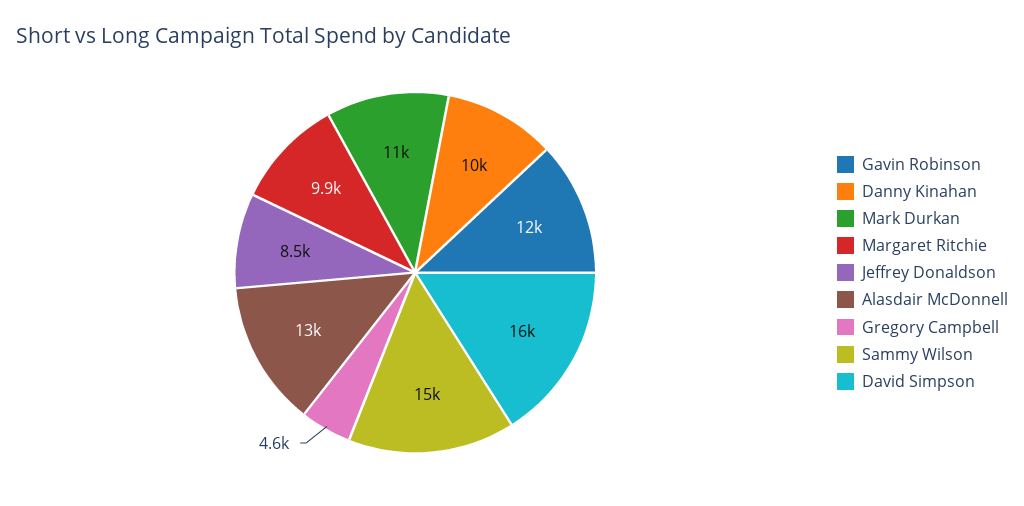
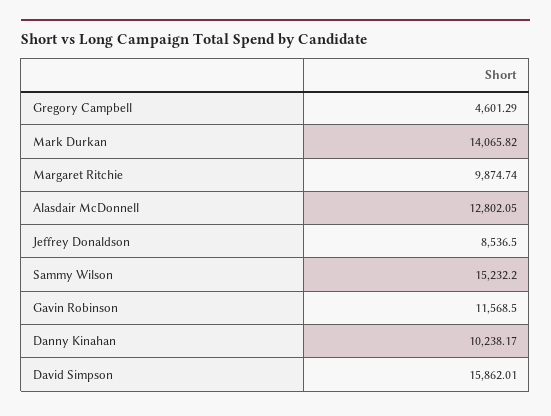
  {
    "Gavin Robinson": 11568.5,
    "Danny Kinahan": 10238.17,
-   "Mark Durkan": 11000,
+   "Mark Durkan": 14065.82,
    "Margaret Ritchie": 9874.74,
    "Jeffrey Donaldson": 8536.5,
    "Alasdair McDonnell": 12802.05,
    "Gregory Campbell": 4601.29,
    "Sammy Wilson": 15232.2,
    "David Simpson": 15862.01
  }

